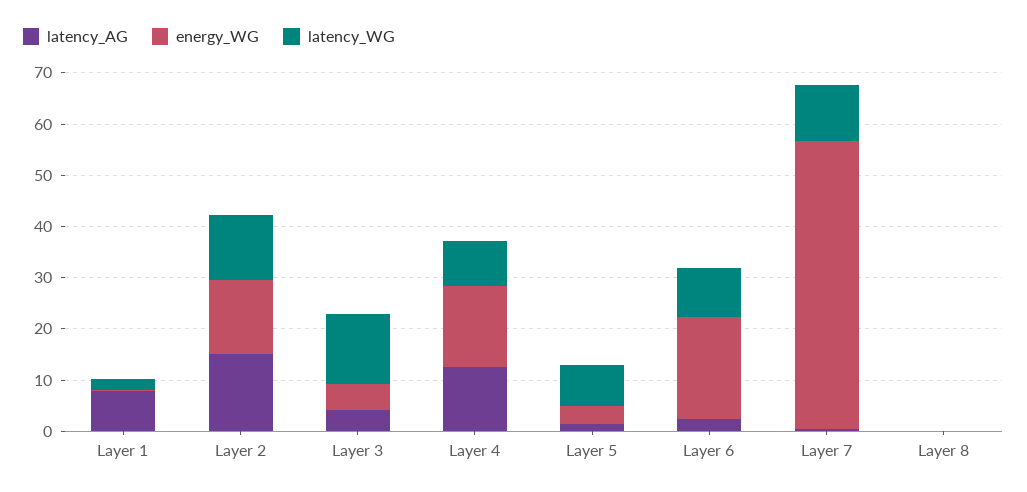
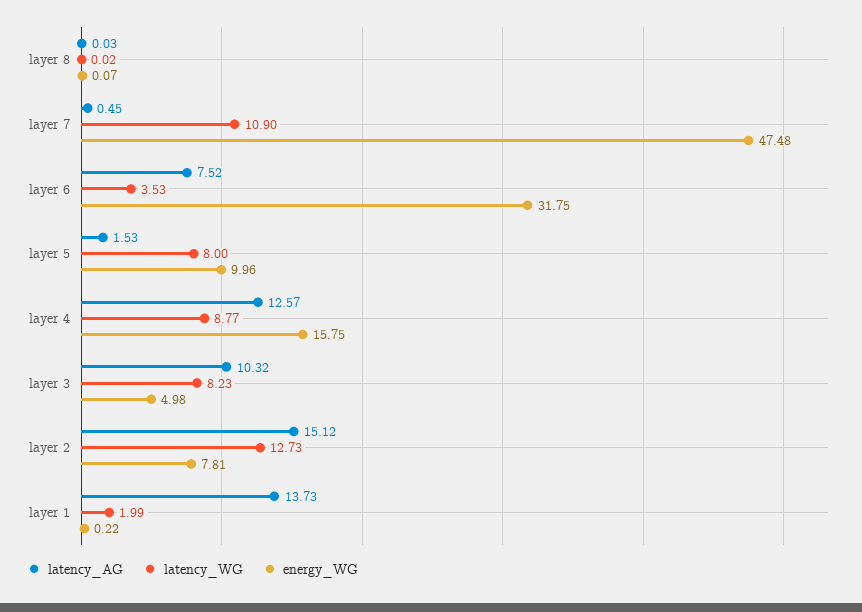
  {
    "latency_AG": {
-     "Layer 1": 8,
+     "Layer 1": 13.73,
      "Layer 2": 15.12,
-     "Layer 3": 4,
+     "Layer 3": 10.32,
      "Layer 4": 12.57,
      "Layer 5": 1.53,
-     "Layer 6": 2,
+     "Layer 6": 7.52,
      "Layer 7": 0.45,
      "Layer 8": 0.03
    },
    "energy_WG": {
      "Layer 1": 0.22,
-     "Layer 2": 14,
+     "Layer 2": 7.81,
      "Layer 3": 4.98,
      "Layer 4": 15.75,
-     "Layer 5": 4,
+     "Layer 5": 9.96,
-     "Layer 6": 20,
+     "Layer 6": 31.75,
-     "Layer 7": 56,
+     "Layer 7": 47.48,
      "Layer 8": 0.07
    },
    "latency_WG": {
      "Layer 1": 1.99,
      "Layer 2": 12.73,
-     "Layer 3": 14,
+     "Layer 3": 8.23,
      "Layer 4": 8.77,
      "Layer 5": 8,
-     "Layer 6": 10,
+     "Layer 6": 3.53,
      "Layer 7": 10.9,
      "Layer 8": 0.02
    }
  }

